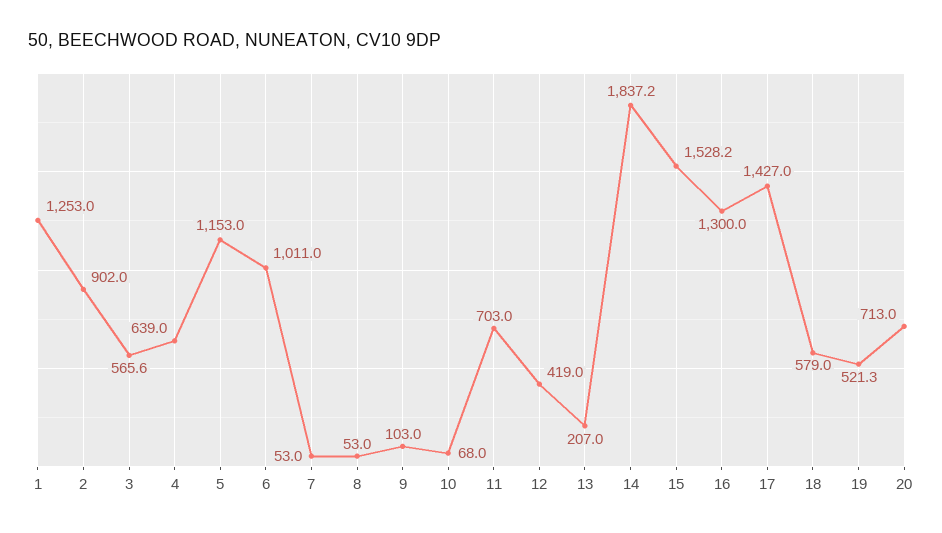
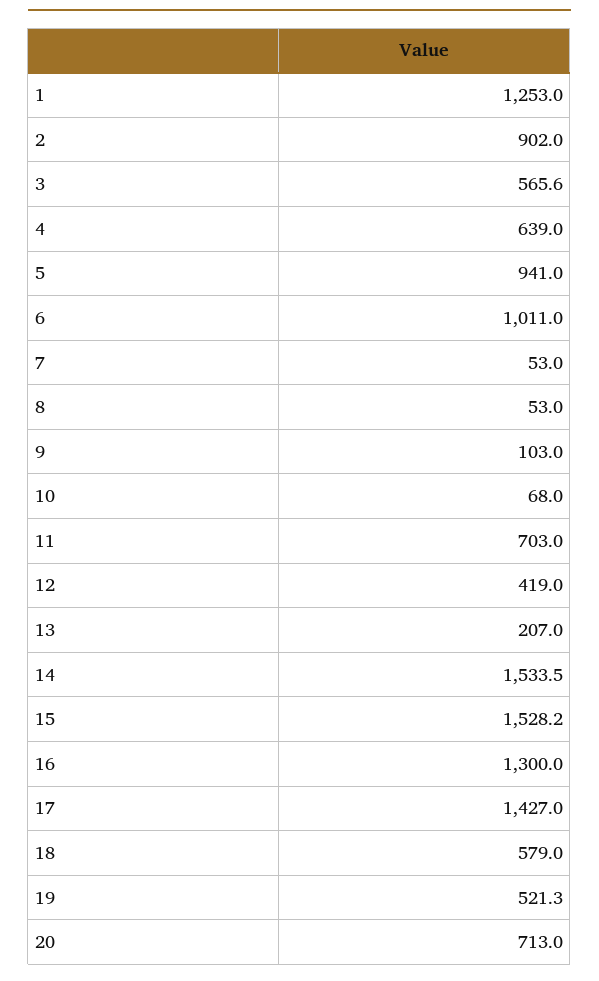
  {
    "1": 1253,
    "2": 902,
    "3": 565.6,
    "4": 639,
-   "5": 1153,
+   "5": 941,
    "6": 1011,
    "7": 53,
    "8": 53,
    "9": 103,
    "10": 68,
    "11": 703,
    "12": 419,
    "13": 207,
-   "14": 1837.2,
+   "14": 1533.5,
    "15": 1528.2,
    "16": 1300,
    "17": 1427,
    "18": 579,
    "19": 521.3,
    "20": 713
  }

